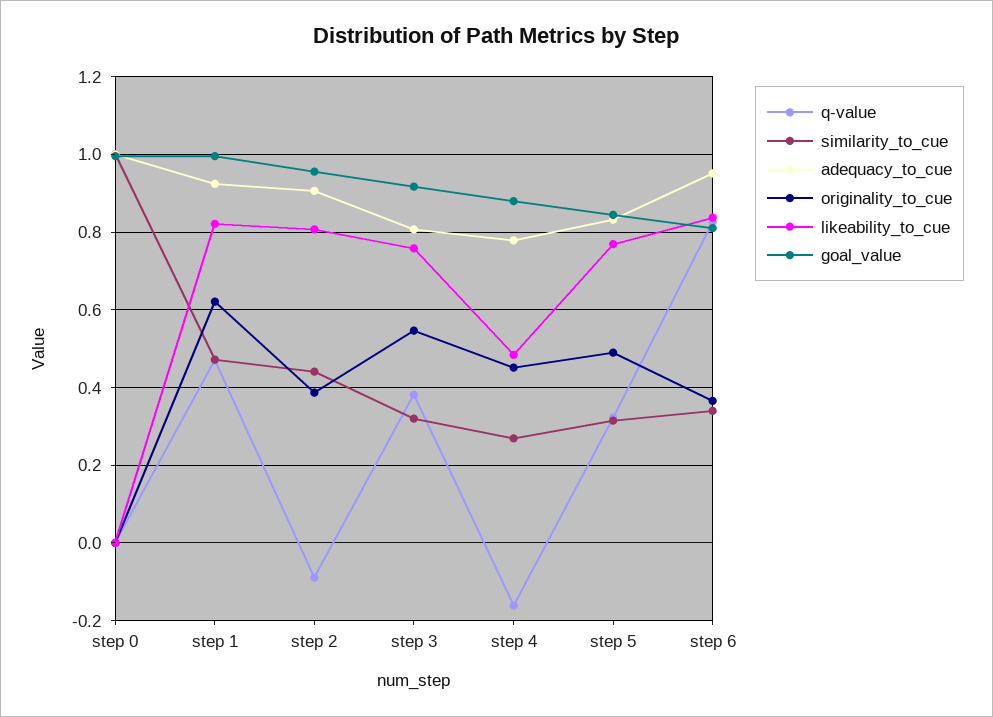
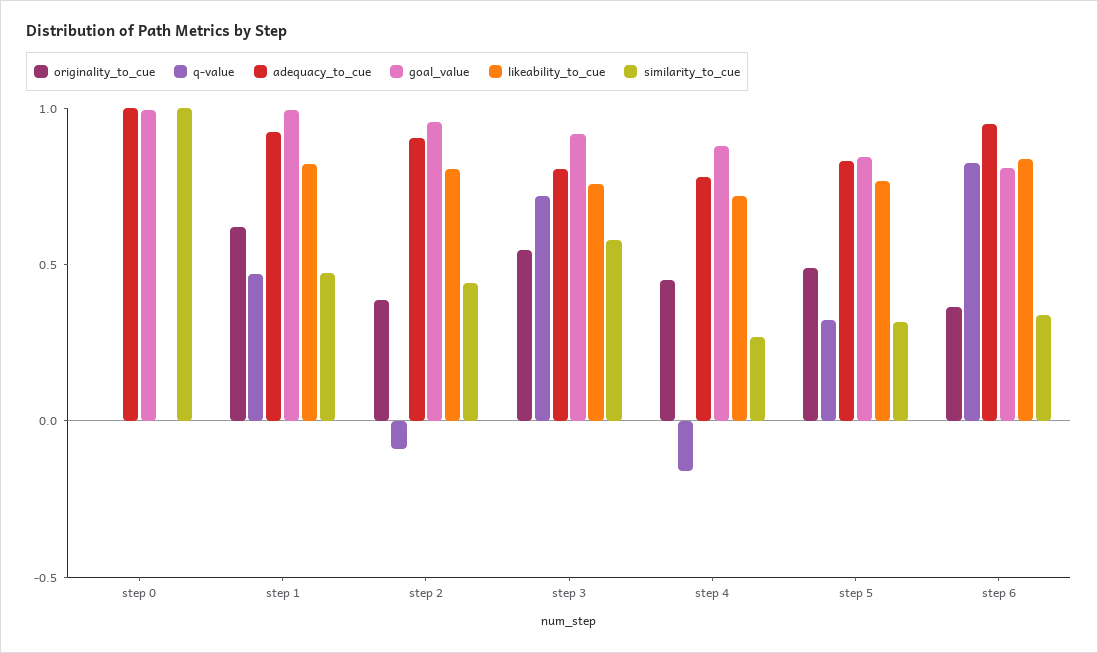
  {
    "q-value": {
      "step 0": 0,
      "step 1": 0.46,
      "step 2": -0.08,
-     "step 3": 0.38,
+     "step 3": 0.7,
      "step 4": -0.16,
      "step 5": 0.32,
      "step 6": 0.82
    },
    "similarity_to_cue": {
      "step 0": 1,
      "step 1": 0.48,
      "step 2": 0.44,
-     "step 3": 0.32,
+     "step 3": 0.6,
      "step 4": 0.26,
      "step 5": 0.32,
      "step 6": 0.34
    },
    "adequacy_to_cue": {
      "step 0": 1,
      "step 1": 0.92,
      "step 2": 0.9,
      "step 3": 0.8,
      "step 4": 0.78,
      "step 5": 0.84,
      "step 6": 0.96
    },
    "originality_to_cue": {
      "step 0": 0,
      "step 1": 0.62,
      "step 2": 0.38,
      "step 3": 0.54,
      "step 4": 0.46,
      "step 5": 0.48,
      "step 6": 0.36
    },
    "likeability_to_cue": {
      "step 0": 0,
      "step 1": 0.82,
      "step 2": 0.8,
      "step 3": 0.76,
-     "step 4": 0.48,
+     "step 4": 0.7,
      "step 5": 0.76,
      "step 6": 0.84
    },
    "goal_value": {
      "step 0": 1,
      "step 1": 1,
      "step 2": 0.96,
      "step 3": 0.92,
      "step 4": 0.88,
      "step 5": 0.84,
      "step 6": 0.82
    }
  }

